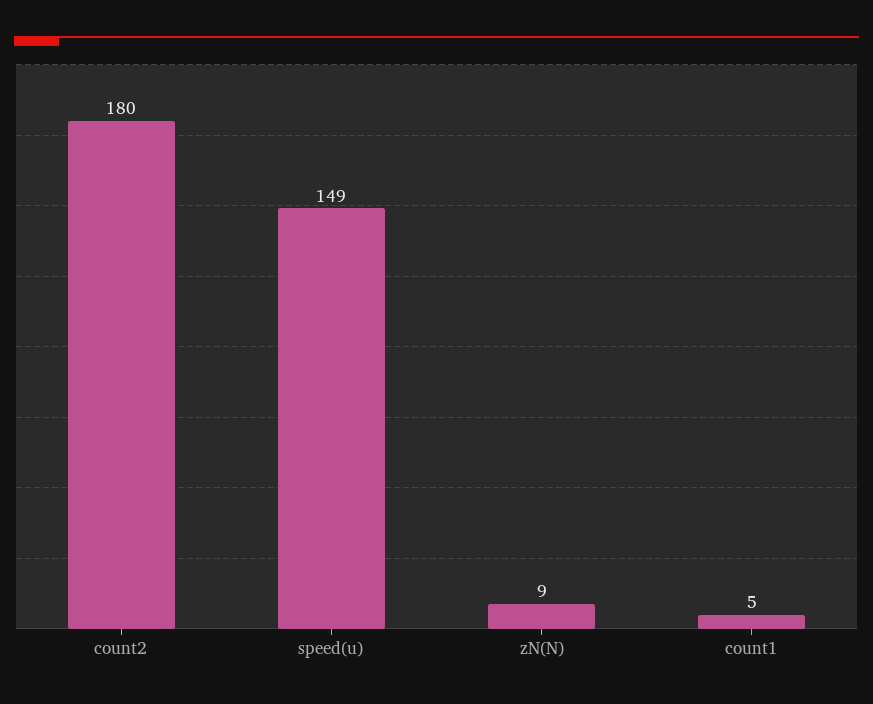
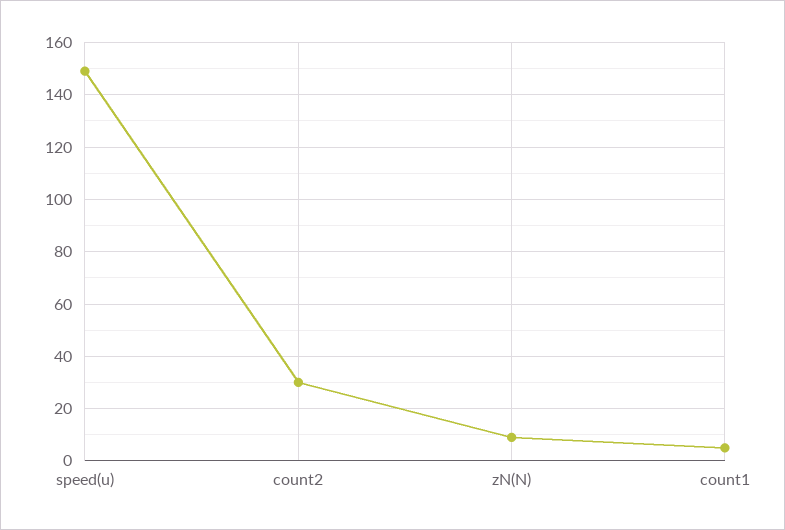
  {
-   "count2": 180,
+   "count2": 30,
    "speed(u)": 149,
    "zN(N)": 9,
    "count1": 5
  }

